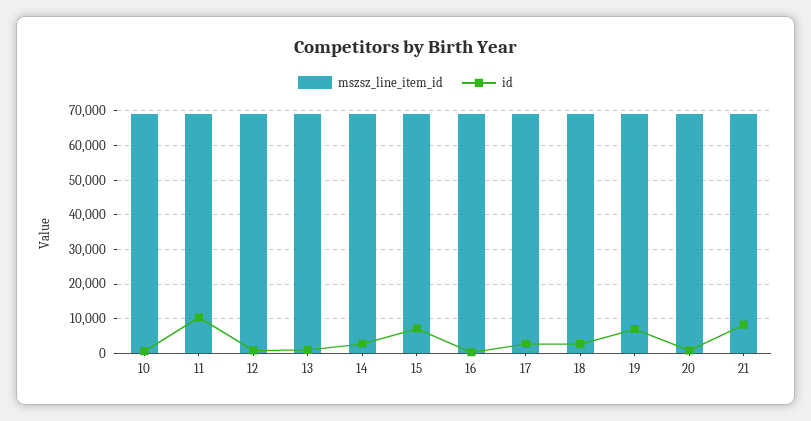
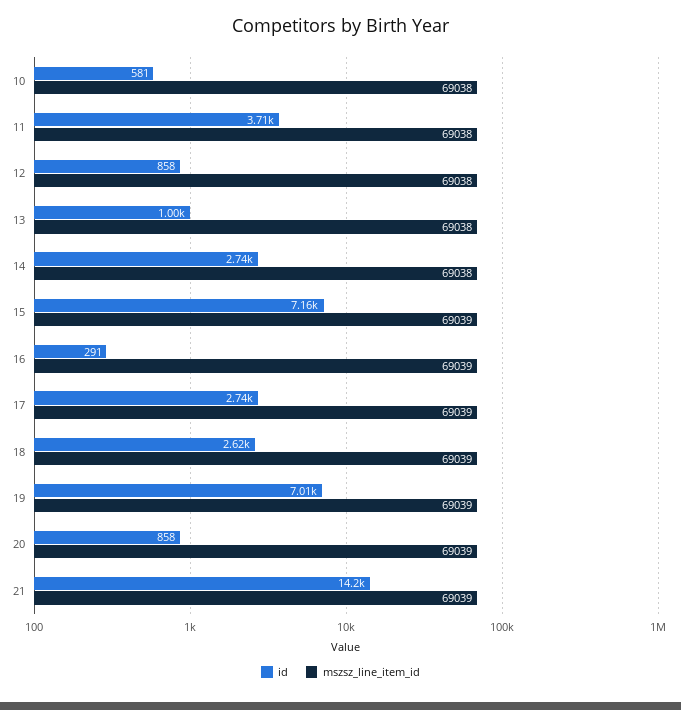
  {
    "mszsz_line_item_id": {
      "10": 69038,
      "11": 69038,
      "12": 69038,
      "13": 69038,
      "14": 69038,
      "15": 69039,
      "16": 69039,
      "17": 69039,
      "18": 69039,
      "19": 69039,
      "20": 69039,
      "21": 69039
    },
    "id": {
      "10": 581,
-     "11": 10000,
+     "11": 3710,
      "12": 858,
      "13": 1000,
      "14": 2740,
      "15": 7160,
      "16": 291,
      "17": 2740,
      "18": 2620,
      "19": 7010,
      "20": 858,
-     "21": 8000
+     "21": 14200
    }
  }

